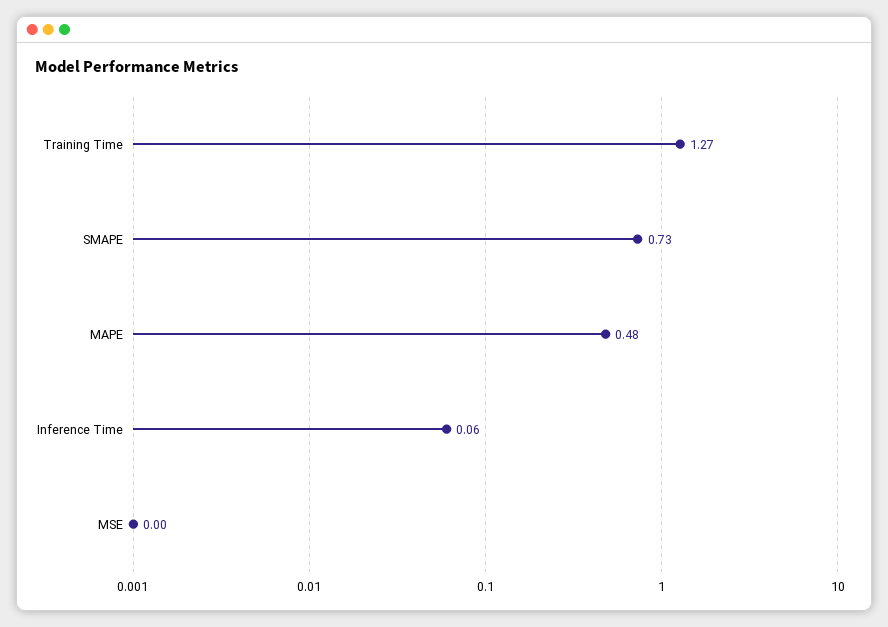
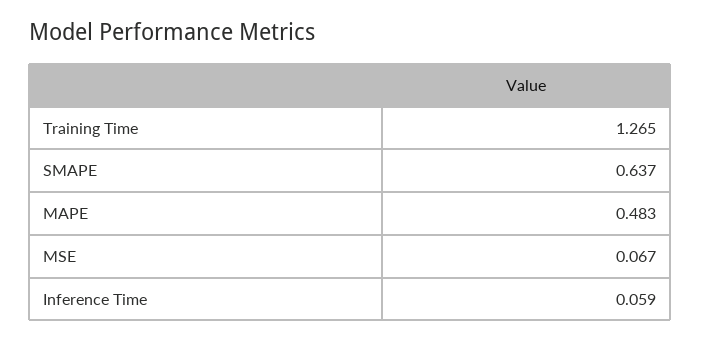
  {
    "Training Time": 1.265,
-   "SMAPE": 0.73,
+   "SMAPE": 0.637,
    "MAPE": 0.483,
    "Inference Time": 0.059,
-   "MSE": 0
+   "MSE": 0.067
  }

